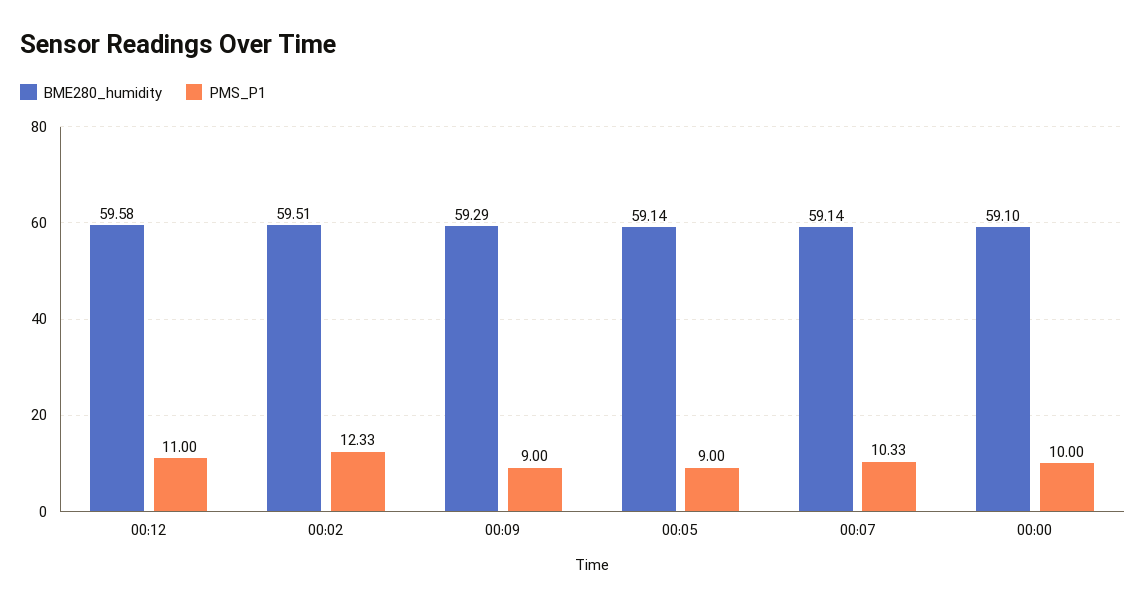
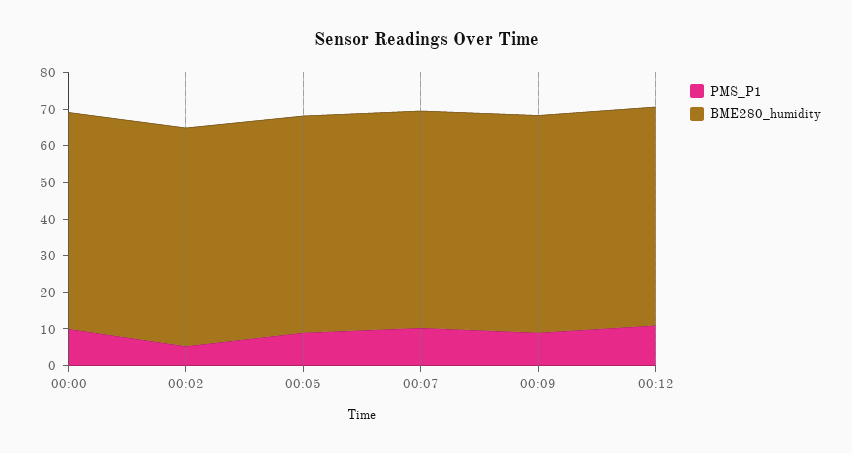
  {
    "BME280_humidity": {
      "00:12": 59.58,
      "00:02": 59.51,
      "00:09": 59.29,
      "00:05": 59.14,
      "00:07": 59.14,
      "00:00": 59.1
    },
    "PMS_P1": {
      "00:12": 11,
-     "00:02": 12.33,
+     "00:02": 5,
      "00:09": 9,
      "00:05": 9,
      "00:07": 10.33,
      "00:00": 10
    }
  }

